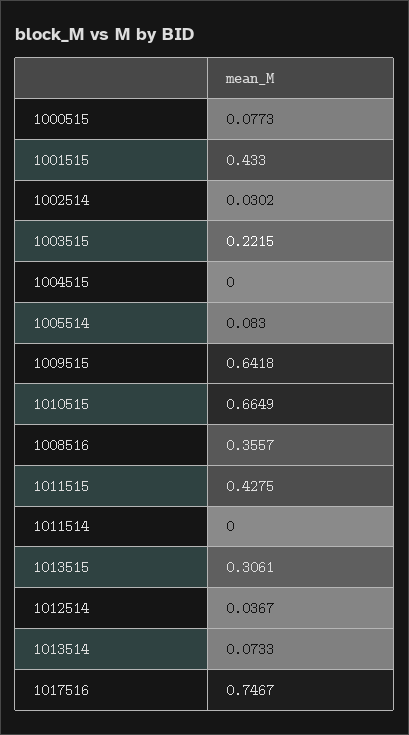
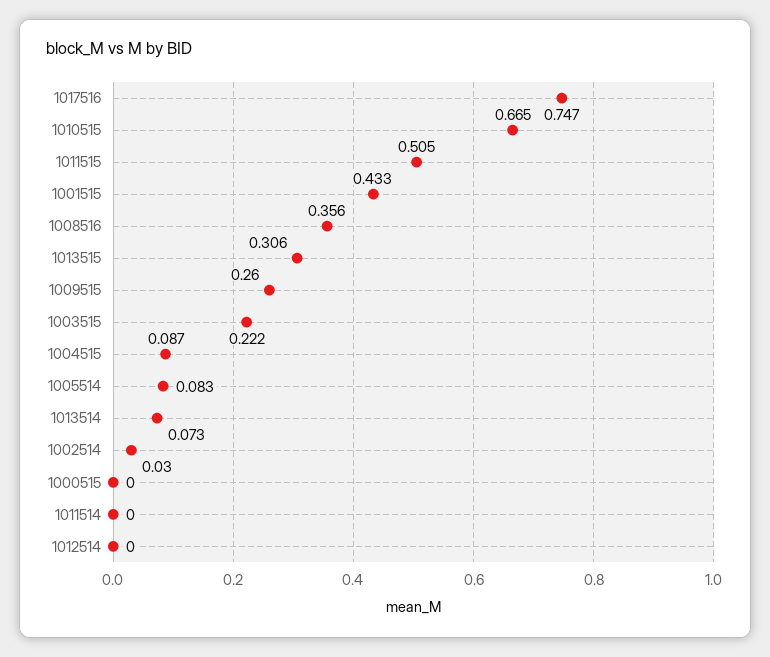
  {
-   "1000515": 0.0773,
+   "1000515": 0,
    "1001515": 0.433,
    "1002514": 0.0302,
    "1003515": 0.2215,
-   "1004515": 0,
+   "1004515": 0.087,
    "1005514": 0.083,
-   "1009515": 0.6418,
+   "1009515": 0.26,
    "1010515": 0.6649,
    "1008516": 0.3557,
-   "1011515": 0.4275,
+   "1011515": 0.505,
    "1011514": 0,
    "1013515": 0.3061,
-   "1012514": 0.0367,
+   "1012514": 0,
    "1013514": 0.0733,
    "1017516": 0.7467
  }

